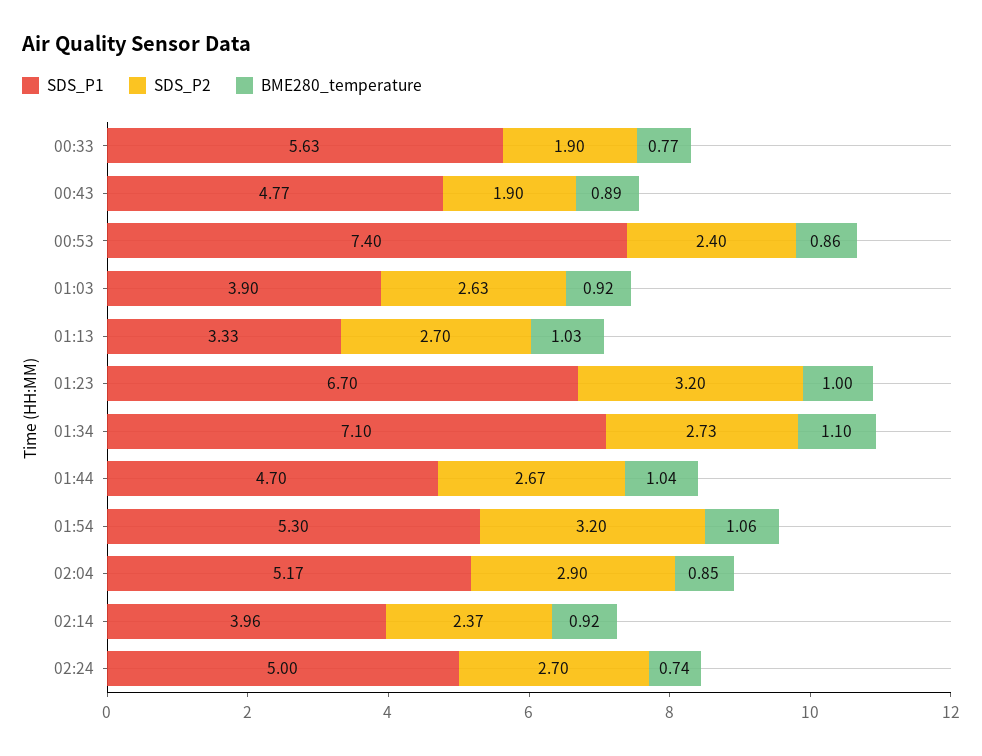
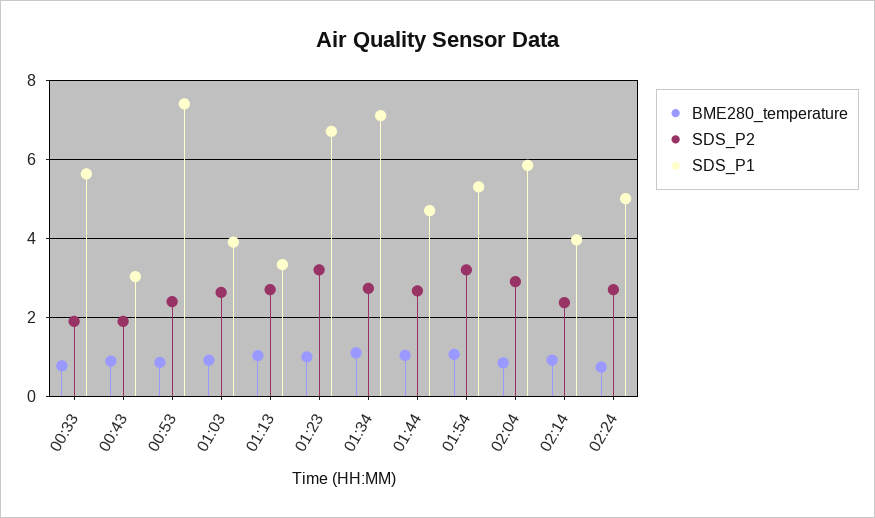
  {
    "SDS_P1": {
      "00:33": 5.63,
-     "00:43": 4.77,
+     "00:43": 3,
      "00:53": 7.4,
      "01:03": 3.9,
      "01:13": 3.33,
      "01:23": 6.7,
      "01:34": 7.1,
      "01:44": 4.7,
      "01:54": 5.3,
-     "02:04": 5.17,
+     "02:04": 5.8,
      "02:14": 3.96,
      "02:24": 5
    },
    "SDS_P2": {
      "00:33": 1.9,
      "00:43": 1.9,
      "00:53": 2.4,
      "01:03": 2.63,
      "01:13": 2.7,
      "01:23": 3.2,
      "01:34": 2.73,
      "01:44": 2.67,
      "01:54": 3.2,
      "02:04": 2.9,
      "02:14": 2.37,
      "02:24": 2.7
    },
    "BME280_temperature": {
      "00:33": 0.77,
      "00:43": 0.89,
      "00:53": 0.86,
      "01:03": 0.92,
      "01:13": 1.03,
      "01:23": 1,
      "01:34": 1.1,
      "01:44": 1.04,
      "01:54": 1.06,
      "02:04": 0.85,
      "02:14": 0.92,
      "02:24": 0.74
    }
  }

